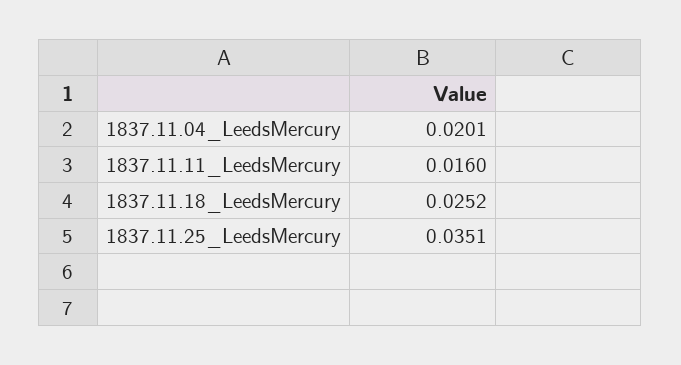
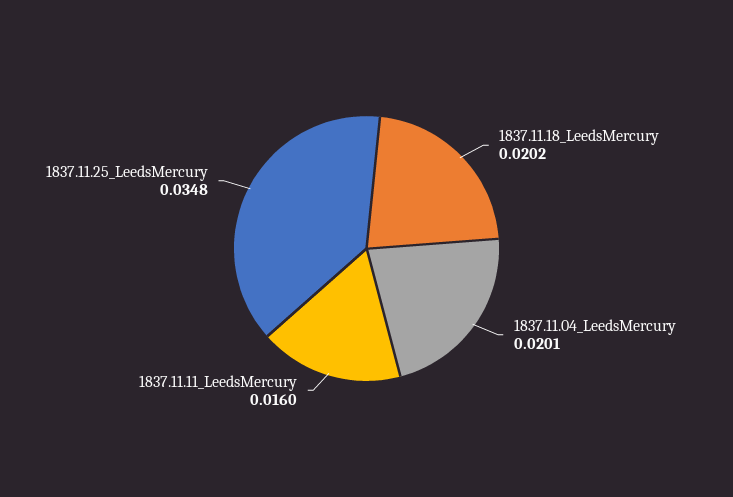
  {
    "1837.11.04_LeedsMercury": 0.0201,
    "1837.11.11_LeedsMercury": 0.016,
-   "1837.11.18_LeedsMercury": 0.0252,
+   "1837.11.18_LeedsMercury": 0.0202,
-   "1837.11.25_LeedsMercury": 0.0351
+   "1837.11.25_LeedsMercury": 0.0348
  }

